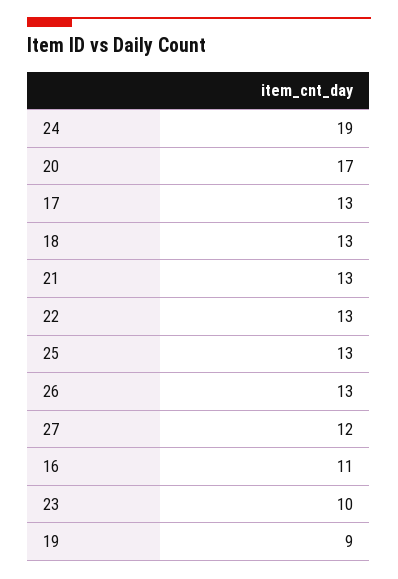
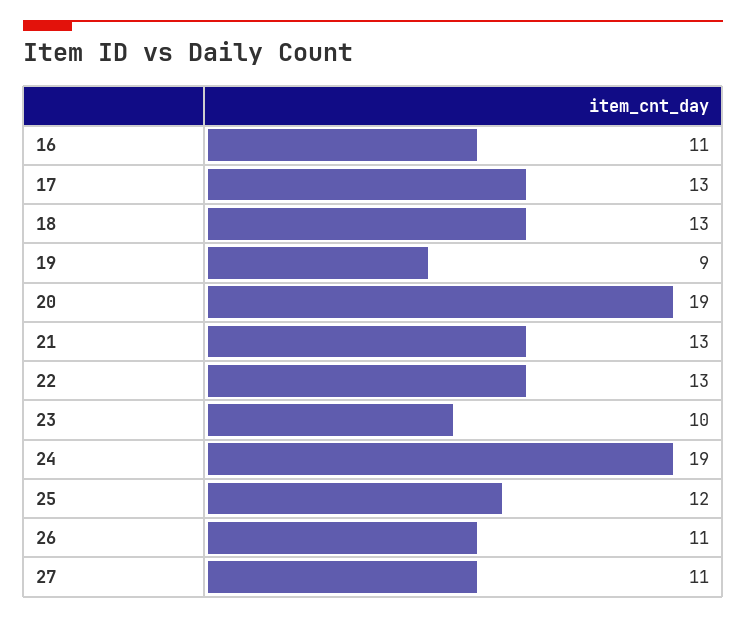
  {
    "24": 19,
-   "20": 17,
+   "20": 19,
    "17": 13,
    "18": 13,
    "21": 13,
    "22": 13,
-   "25": 13,
+   "25": 12,
-   "26": 13,
+   "26": 11,
-   "27": 12,
+   "27": 11,
    "16": 11,
    "23": 10,
    "19": 9
  }

